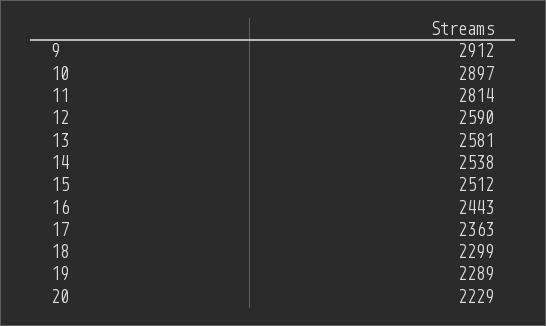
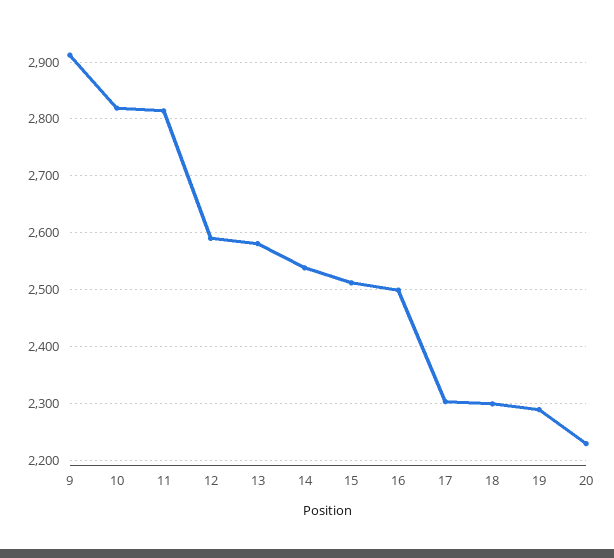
  {
    "9": 2912,
-   "10": 2897,
+   "10": 2820,
    "11": 2814,
    "12": 2590,
    "13": 2581,
    "14": 2538,
    "15": 2512,
-   "16": 2443,
+   "16": 2500,
-   "17": 2363,
+   "17": 2300,
    "18": 2299,
    "19": 2289,
    "20": 2229
  }

